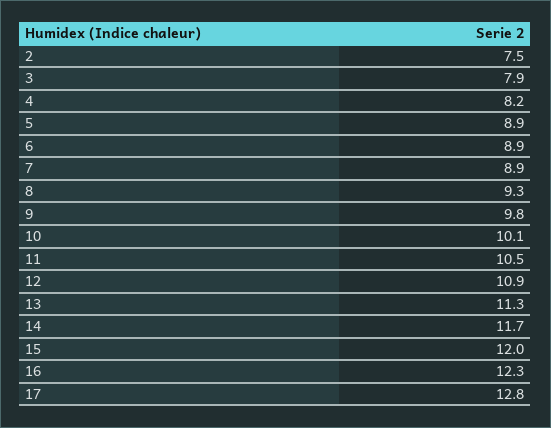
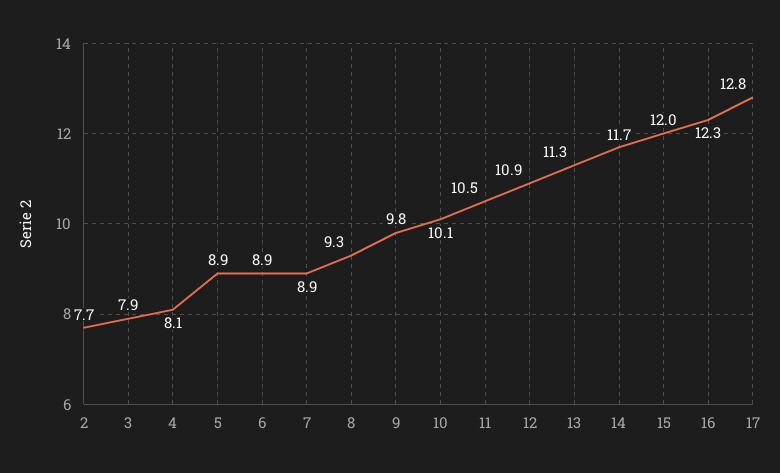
  {
-   "2": 7.5,
+   "2": 7.7,
    "3": 7.9,
-   "4": 8.2,
+   "4": 8.1,
    "5": 8.9,
    "6": 8.9,
    "7": 8.9,
    "8": 9.3,
    "9": 9.8,
    "10": 10.1,
    "11": 10.5,
    "12": 10.9,
    "13": 11.3,
    "14": 11.7,
    "15": 12,
    "16": 12.3,
    "17": 12.8
  }

